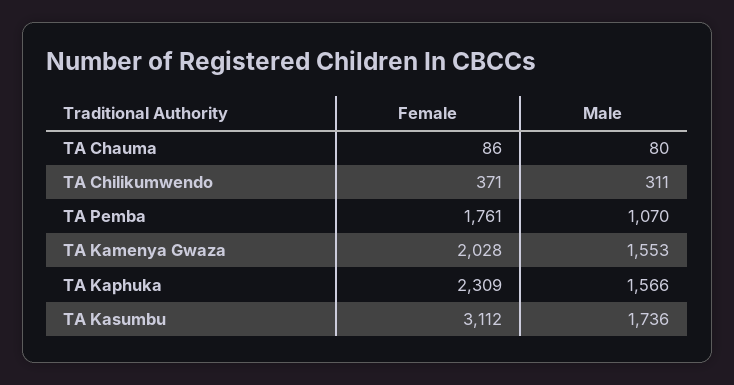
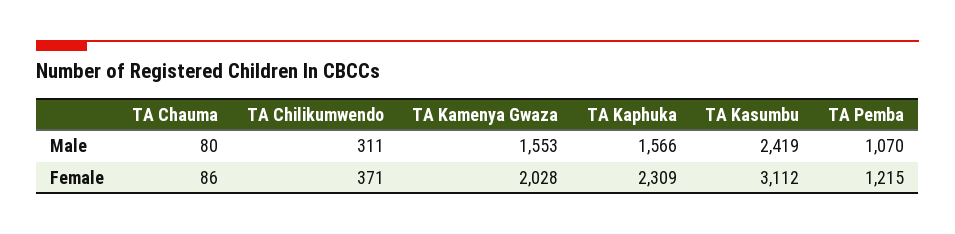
  {
    "Female": {
      "TA Chauma": 86,
      "TA Chilikumwendo": 371,
-     "TA Pemba": 1761,
+     "TA Pemba": 1215,
      "TA Kamenya Gwaza": 2028,
      "TA Kaphuka": 2309,
      "TA Kasumbu": 3112
    },
    "Male": {
      "TA Chauma": 80,
      "TA Chilikumwendo": 311,
      "TA Pemba": 1070,
      "TA Kamenya Gwaza": 1553,
      "TA Kaphuka": 1566,
-     "TA Kasumbu": 1736
+     "TA Kasumbu": 2419
    }
  }

